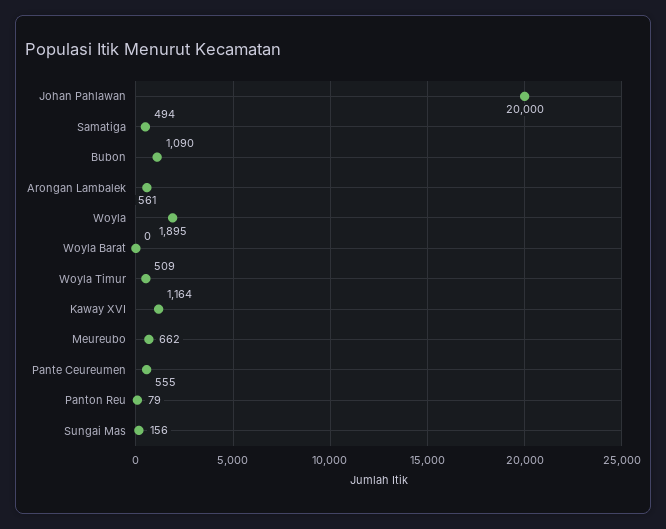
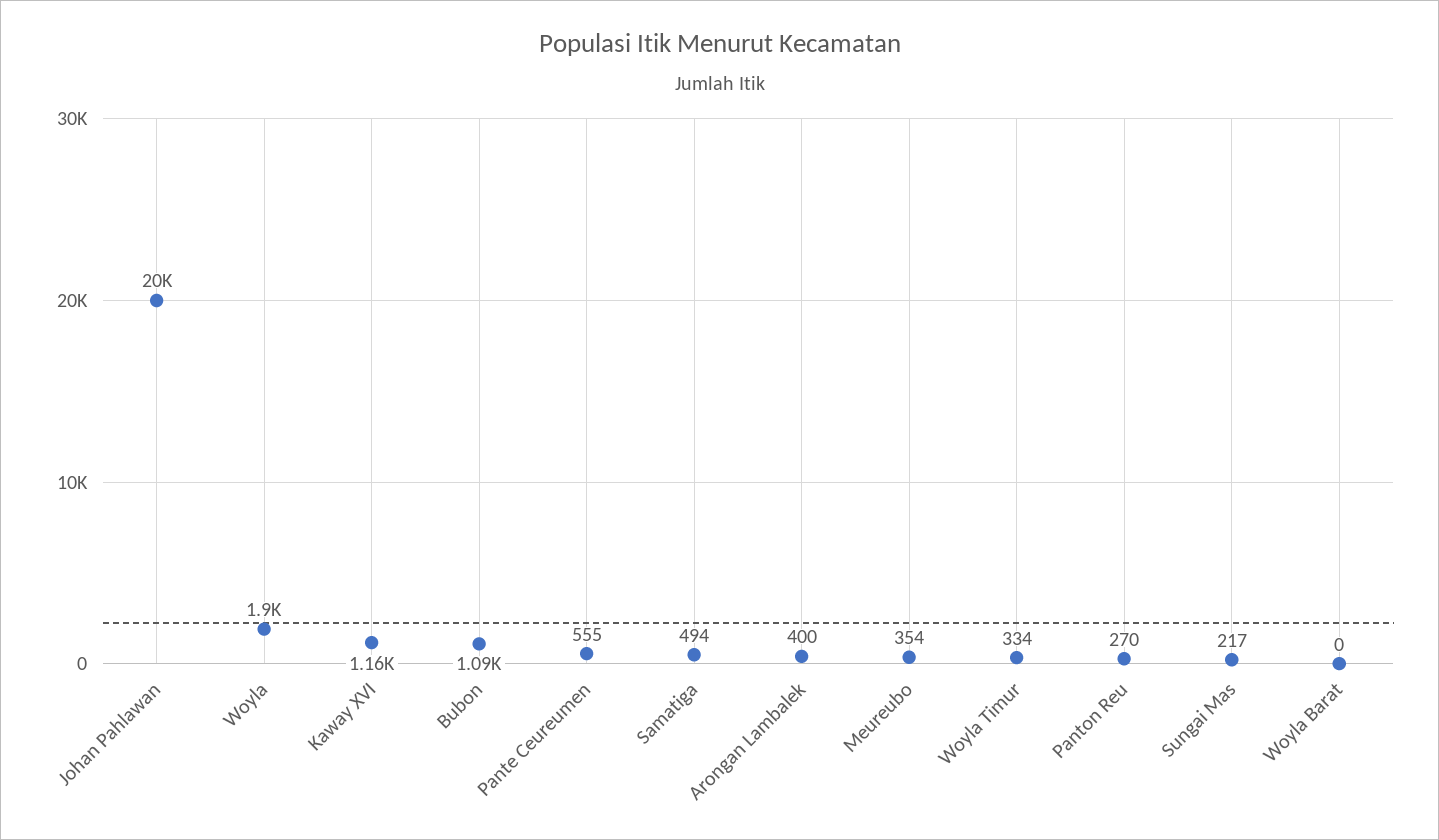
  {
    "Johan Pahlawan": 20000,
    "Samatiga": 494,
    "Bubon": 1090,
-   "Arongan Lambalek": 561,
+   "Arongan Lambalek": 400,
    "Woyla": 1895,
    "Woyla Barat": 0,
-   "Woyla Timur": 509,
+   "Woyla Timur": 334,
    "Kaway XVI": 1164,
-   "Meureubo": 662,
+   "Meureubo": 354,
    "Pante Ceureumen": 555,
-   "Panton Reu": 79,
+   "Panton Reu": 270,
-   "Sungai Mas": 156
+   "Sungai Mas": 217
  }

